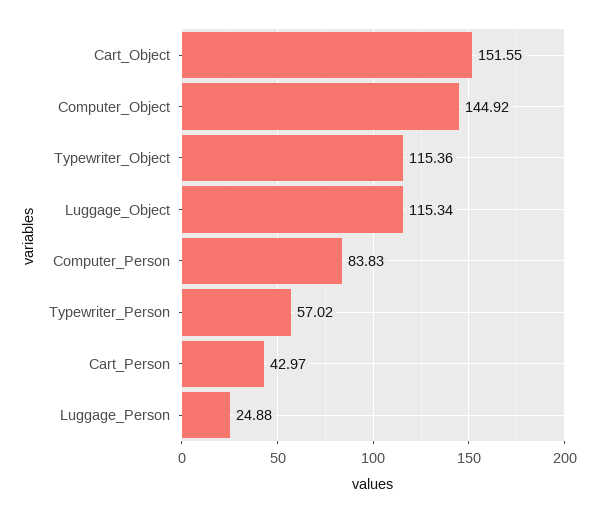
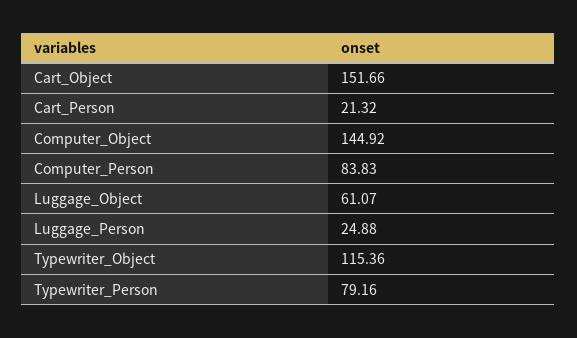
  {
-   "Cart_Object": 151.55,
+   "Cart_Object": 151.66,
    "Computer_Object": 144.92,
    "Typewriter_Object": 115.36,
-   "Luggage_Object": 115.34,
+   "Luggage_Object": 61.07,
    "Computer_Person": 83.83,
-   "Typewriter_Person": 57.02,
+   "Typewriter_Person": 79.16,
-   "Cart_Person": 42.97,
+   "Cart_Person": 21.32,
    "Luggage_Person": 24.88
  }

